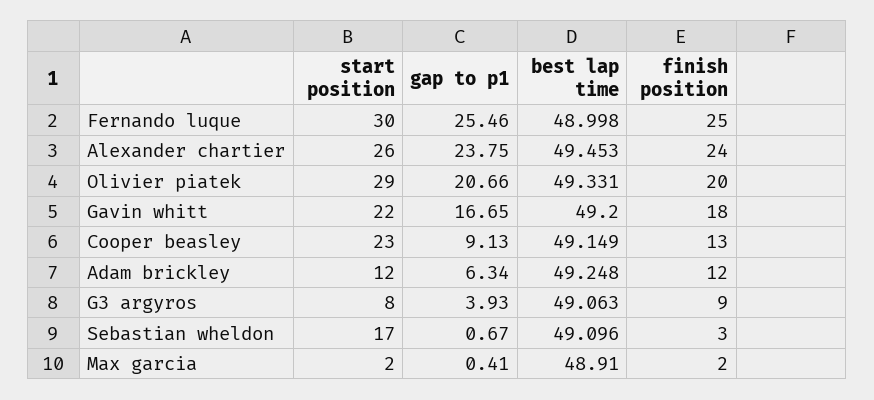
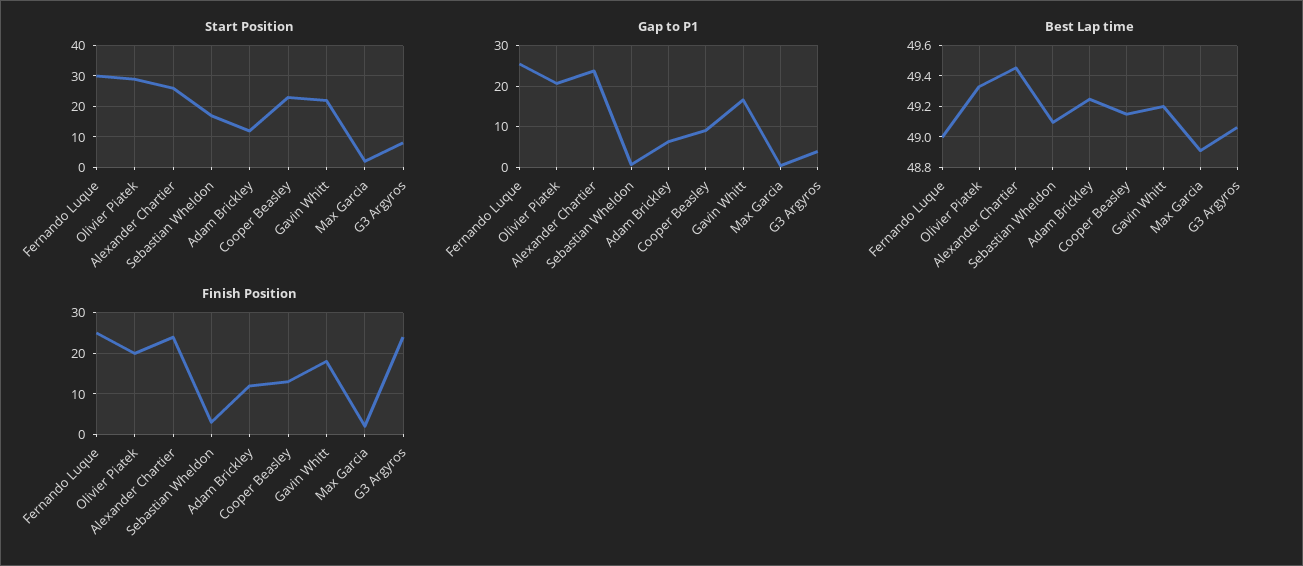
  {
    "start position": {
      "Fernando luque": 30,
      "Alexander chartier": 26,
      "Olivier piatek": 29,
      "Gavin whitt": 22,
      "Cooper beasley": 23,
      "Adam brickley": 12,
      "G3 argyros": 8,
      "Sebastian wheldon": 17,
      "Max garcia": 2
    },
    "gap to p1": {
      "Fernando luque": 25.46,
      "Alexander chartier": 23.75,
      "Olivier piatek": 20.66,
      "Gavin whitt": 16.65,
      "Cooper beasley": 9.13,
      "Adam brickley": 6.34,
      "G3 argyros": 3.93,
      "Sebastian wheldon": 0.67,
      "Max garcia": 0.41
    },
    "best lap time": {
      "Fernando luque": 48.998,
      "Alexander chartier": 49.453,
      "Olivier piatek": 49.331,
      "Gavin whitt": 49.2,
      "Cooper beasley": 49.149,
      "Adam brickley": 49.248,
      "G3 argyros": 49.063,
      "Sebastian wheldon": 49.096,
      "Max garcia": 48.91
    },
    "finish position": {
      "Fernando luque": 25,
      "Alexander chartier": 24,
      "Olivier piatek": 20,
      "Gavin whitt": 18,
      "Cooper beasley": 13,
      "Adam brickley": 12,
-     "G3 argyros": 9,
+     "G3 argyros": 25,
      "Sebastian wheldon": 3,
      "Max garcia": 2
    }
  }

